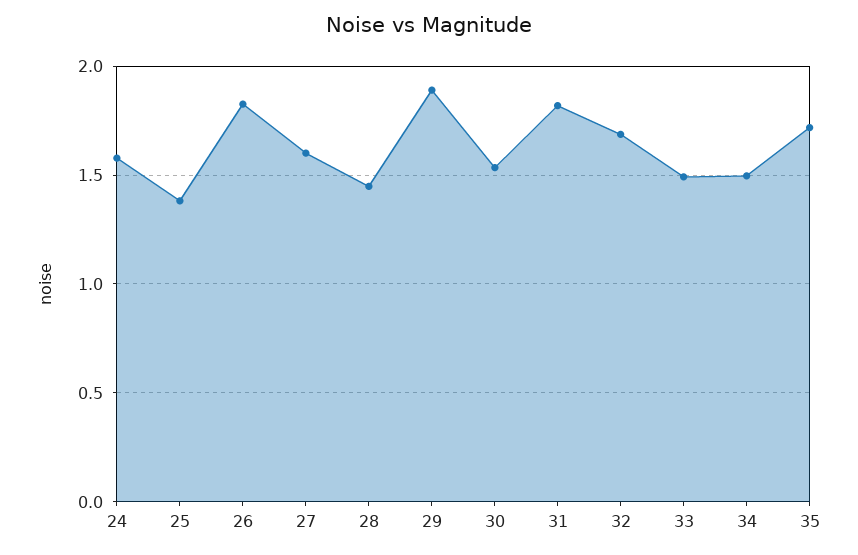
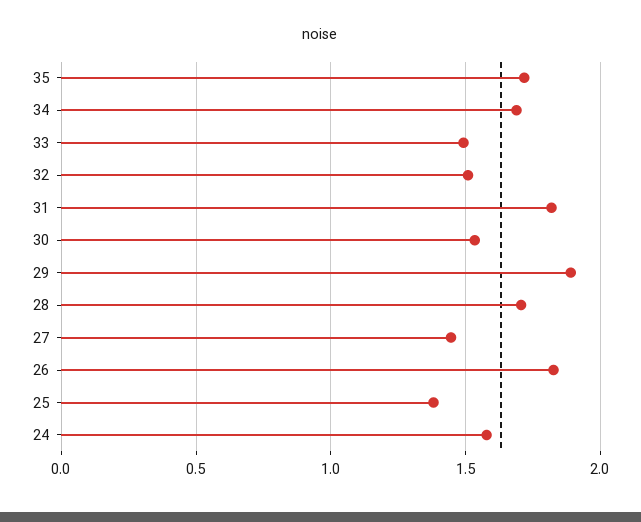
  {
    "24": 1.6,
    "25": 1.4,
    "26": 1.85,
-   "27": 1.6,
+   "27": 1.45,
-   "28": 1.45,
+   "28": 1.7,
    "29": 1.9,
    "30": 1.55,
    "31": 1.8,
-   "32": 1.7,
+   "32": 1.5,
    "33": 1.5,
-   "34": 1.5,
+   "34": 1.7,
    "35": 1.7
  }

